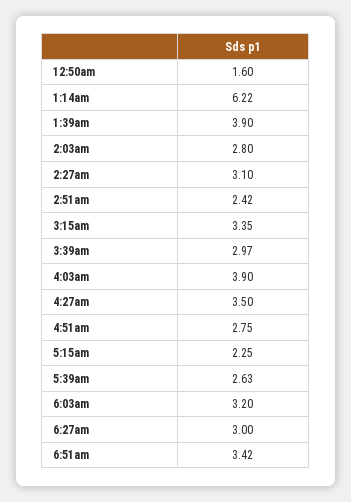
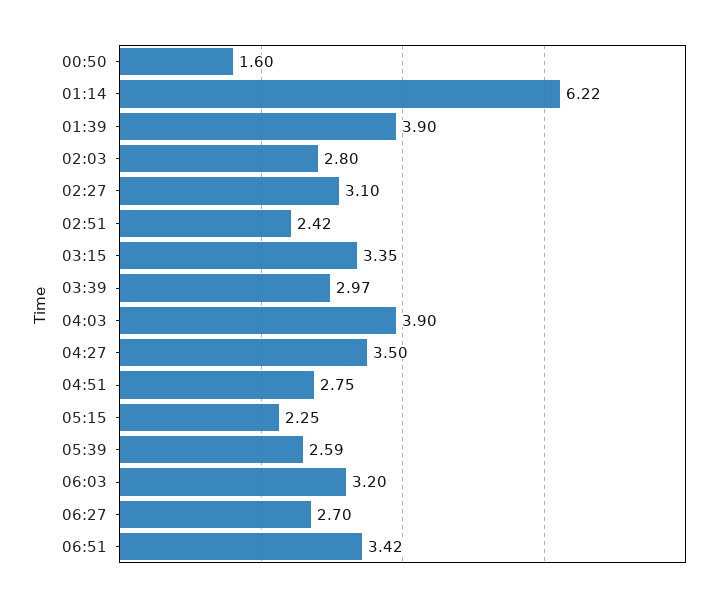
  {
    "12:50am": 1.6,
    "1:14am": 6.22,
    "1:39am": 3.9,
    "2:03am": 2.8,
    "2:27am": 3.1,
    "2:51am": 2.42,
    "3:15am": 3.35,
    "3:39am": 2.97,
    "4:03am": 3.9,
    "4:27am": 3.5,
    "4:51am": 2.75,
    "5:15am": 2.25,
-   "5:39am": 2.63,
+   "5:39am": 2.59,
    "6:03am": 3.2,
-   "6:27am": 3,
+   "6:27am": 2.7,
    "6:51am": 3.42
  }

